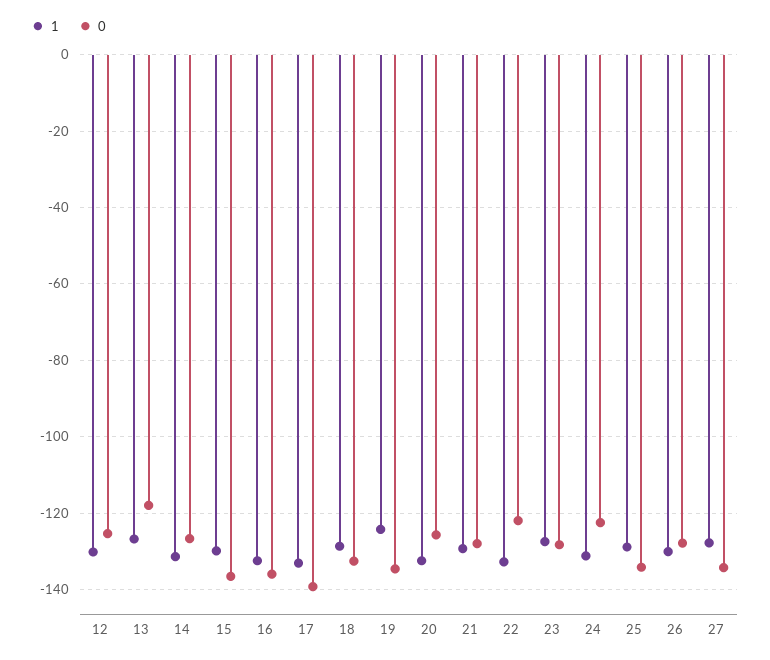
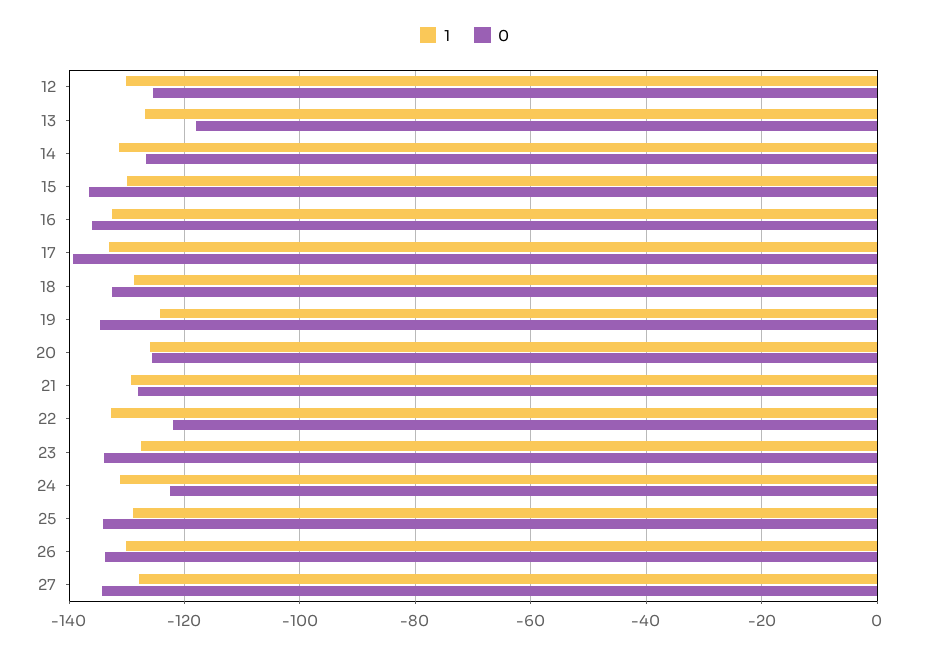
  {
    "1": {
      "12": -130,
      "13": -126,
      "14": -132,
      "15": -130,
      "16": -132,
      "17": -134,
      "18": -128,
      "19": -124,
-     "20": -132,
+     "20": -126,
      "21": -130,
      "22": -132,
      "23": -128,
      "24": -132,
      "25": -128,
      "26": -130,
      "27": -128
    },
    "0": {
      "12": -126,
      "13": -118,
      "14": -126,
      "15": -136,
      "16": -136,
      "17": -140,
      "18": -132,
      "19": -134,
      "20": -126,
      "21": -128,
      "22": -122,
-     "23": -128,
+     "23": -134,
      "24": -122,
      "25": -134,
-     "26": -128,
+     "26": -134,
      "27": -134
    }
  }

